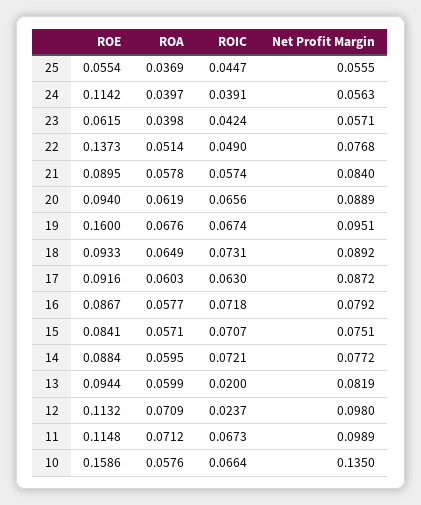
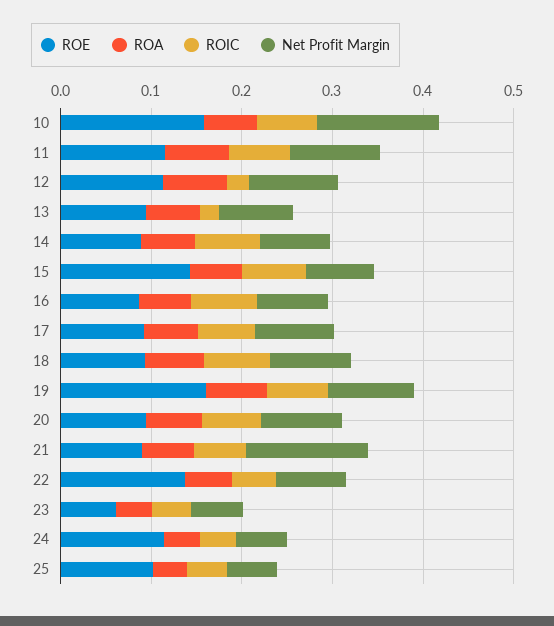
  {
    "ROE": {
-     "25": 0.0554,
+     "25": 0.1,
      "24": 0.1142,
      "23": 0.0615,
      "22": 0.1373,
      "21": 0.0895,
      "20": 0.094,
      "19": 0.16,
      "18": 0.0933,
      "17": 0.0916,
      "16": 0.0867,
-     "15": 0.0841,
+     "15": 0.14,
      "14": 0.0884,
      "13": 0.0944,
      "12": 0.1132,
      "11": 0.1148,
      "10": 0.1586
    },
    "ROA": {
      "25": 0.0369,
      "24": 0.0397,
      "23": 0.0398,
      "22": 0.0514,
      "21": 0.0578,
      "20": 0.0619,
      "19": 0.0676,
      "18": 0.0649,
      "17": 0.0603,
      "16": 0.0577,
      "15": 0.0571,
      "14": 0.0595,
      "13": 0.0599,
      "12": 0.0709,
      "11": 0.0712,
      "10": 0.0576
    },
    "ROIC": {
      "25": 0.0447,
      "24": 0.0391,
      "23": 0.0424,
      "22": 0.049,
      "21": 0.0574,
      "20": 0.0656,
      "19": 0.0674,
      "18": 0.0731,
      "17": 0.063,
      "16": 0.0718,
      "15": 0.0707,
      "14": 0.0721,
      "13": 0.02,
      "12": 0.0237,
      "11": 0.0673,
      "10": 0.0664
    },
    "Net Profit Margin": {
      "25": 0.0555,
      "24": 0.0563,
      "23": 0.0571,
      "22": 0.0768,
-     "21": 0.084,
+     "21": 0.14,
      "20": 0.0889,
      "19": 0.0951,
      "18": 0.0892,
      "17": 0.0872,
      "16": 0.0792,
      "15": 0.0751,
      "14": 0.0772,
      "13": 0.0819,
      "12": 0.098,
      "11": 0.0989,
      "10": 0.135
    }
  }

